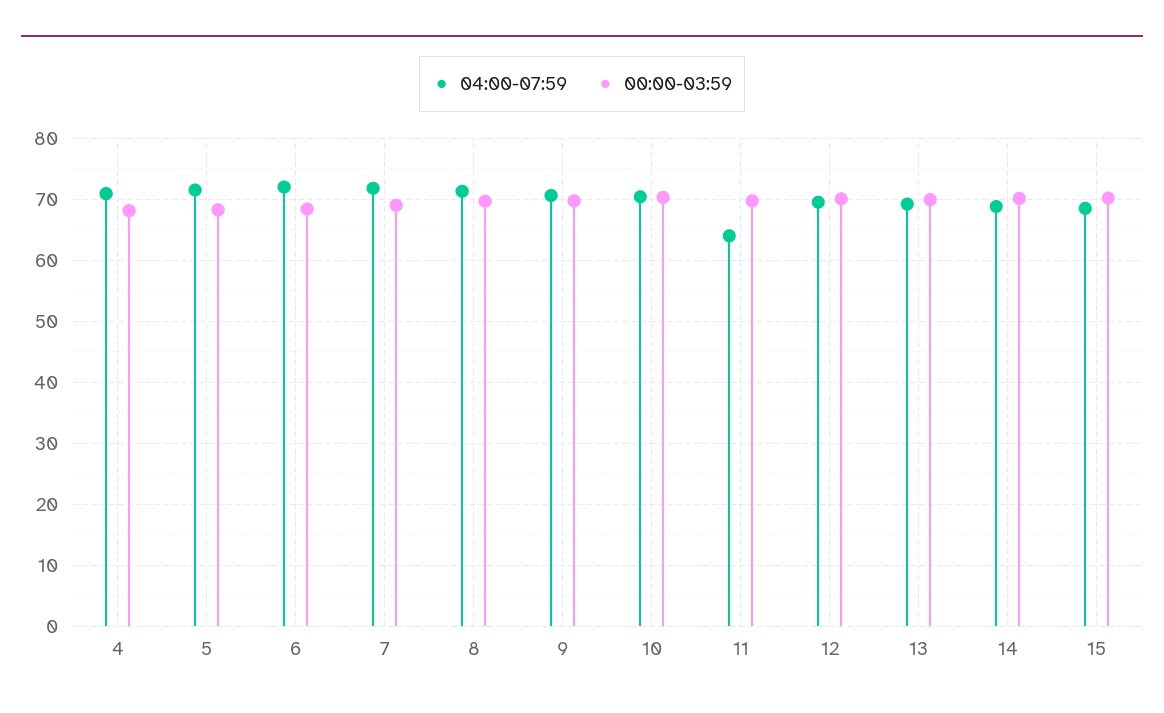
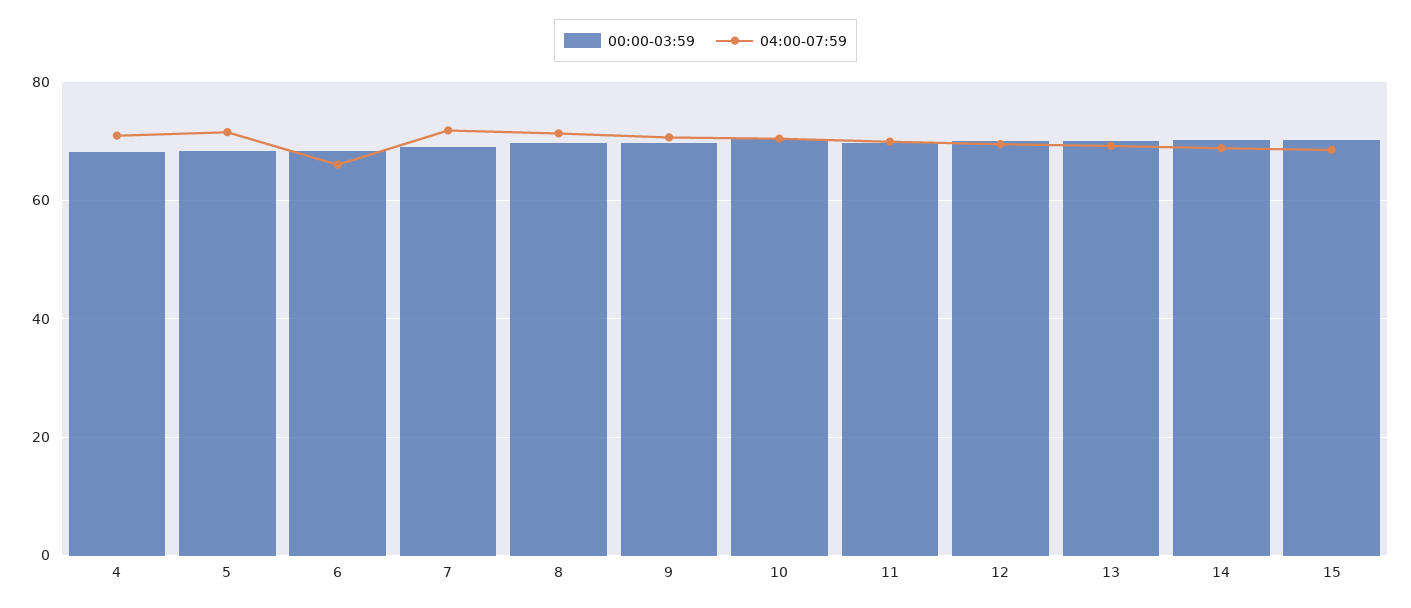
  {
    "04:00-07:59": {
      "4": 71,
      "5": 72,
-     "6": 72,
+     "6": 66,
      "7": 72,
      "8": 71,
      "9": 71,
      "10": 70,
-     "11": 64,
+     "11": 70,
      "12": 70,
      "13": 69,
      "14": 69,
      "15": 69
    },
    "00:00-03:59": {
      "4": 68,
      "5": 68,
      "6": 68,
      "7": 69,
      "8": 70,
      "9": 70,
      "10": 70,
      "11": 70,
      "12": 70,
      "13": 70,
      "14": 70,
      "15": 70
    }
  }

